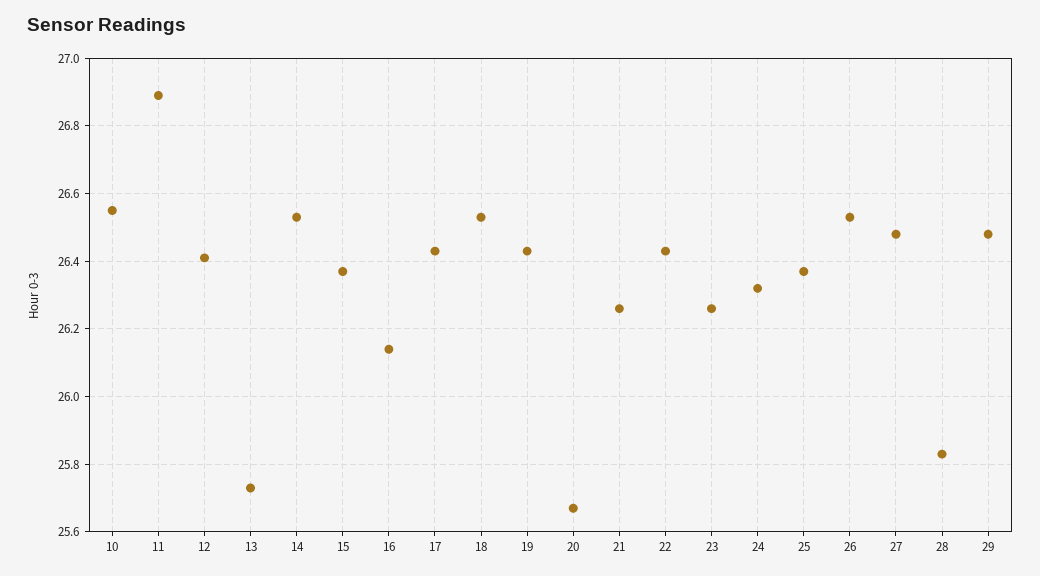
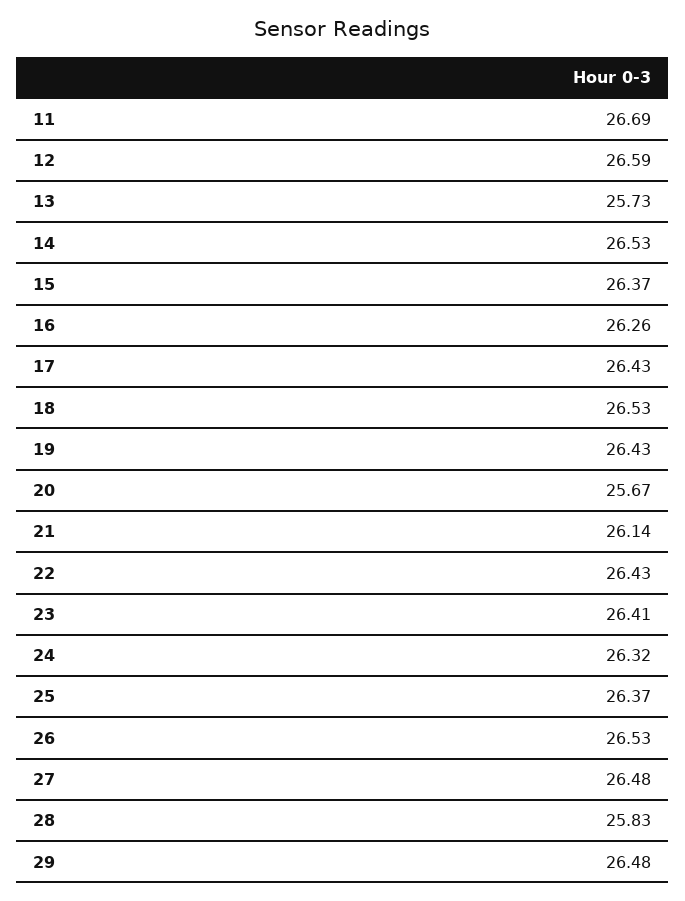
  {
-   "10": 26.55,
-   "11": 26.9,
+   "11": 26.69,
-   "12": 26.4,
+   "12": 26.59,
    "13": 25.73,
    "14": 26.53,
    "15": 26.37,
-   "16": 26.15,
+   "16": 26.26,
    "17": 26.43,
    "18": 26.53,
    "19": 26.43,
    "20": 25.67,
-   "21": 26.25,
+   "21": 26.14,
    "22": 26.43,
-   "23": 26.25,
+   "23": 26.41,
    "24": 26.32,
    "25": 26.37,
    "26": 26.53,
    "27": 26.48,
    "28": 25.83,
    "29": 26.48
  }

